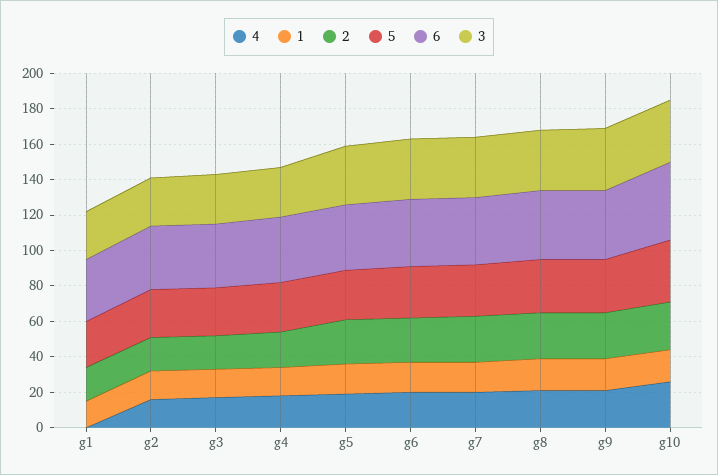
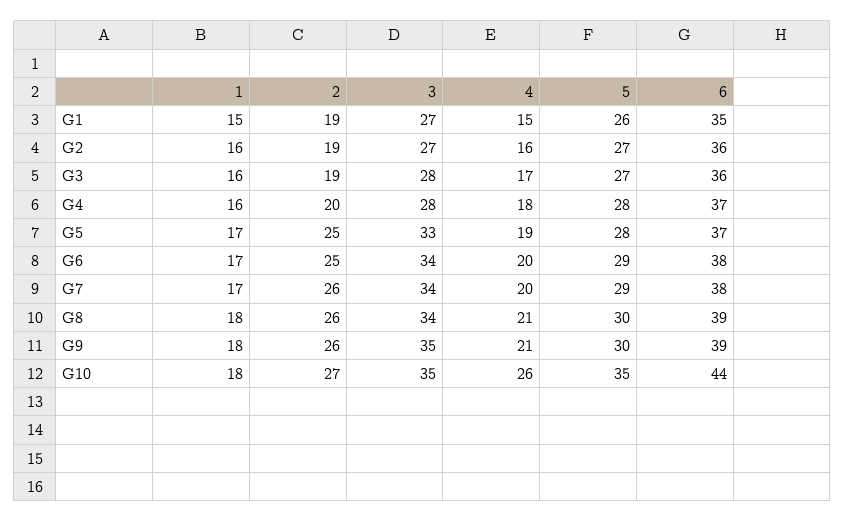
  {
    "4": {
-     "g1": 0,
+     "g1": 15,
      "g2": 16,
      "g3": 17,
      "g4": 18,
      "g5": 19,
      "g6": 20,
      "g7": 20,
      "g8": 21,
      "g9": 21,
      "g10": 26
    },
    "1": {
      "g1": 15,
      "g2": 16,
      "g3": 16,
      "g4": 16,
      "g5": 17,
      "g6": 17,
      "g7": 17,
      "g8": 18,
      "g9": 18,
      "g10": 18
    },
    "2": {
      "g1": 19,
      "g2": 19,
      "g3": 19,
      "g4": 20,
      "g5": 25,
      "g6": 25,
      "g7": 26,
      "g8": 26,
      "g9": 26,
      "g10": 27
    },
    "5": {
      "g1": 26,
      "g2": 27,
      "g3": 27,
      "g4": 28,
      "g5": 28,
      "g6": 29,
      "g7": 29,
      "g8": 30,
      "g9": 30,
      "g10": 35
    },
    "6": {
      "g1": 35,
      "g2": 36,
      "g3": 36,
      "g4": 37,
      "g5": 37,
      "g6": 38,
      "g7": 38,
      "g8": 39,
      "g9": 39,
      "g10": 44
    },
    "3": {
      "g1": 27,
      "g2": 27,
      "g3": 28,
      "g4": 28,
      "g5": 33,
      "g6": 34,
      "g7": 34,
      "g8": 34,
      "g9": 35,
      "g10": 35
    }
  }

